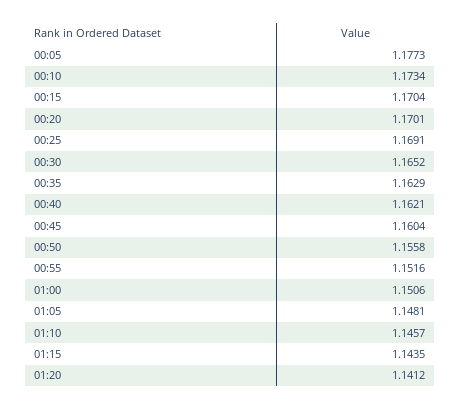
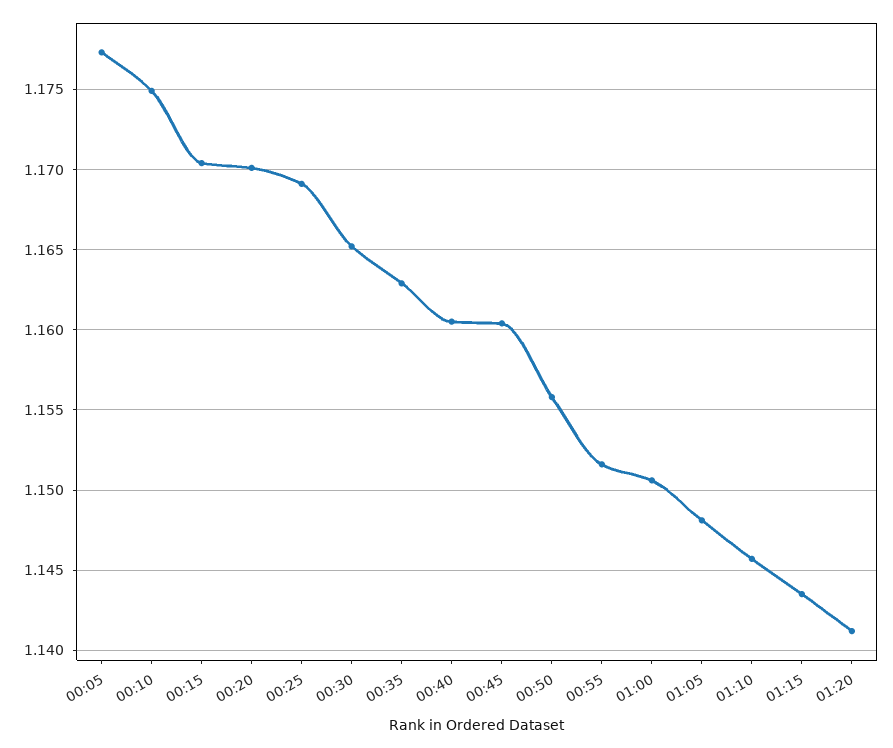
  {
    "00:05": 1.1773,
-   "00:10": 1.1734,
+   "00:10": 1.175,
    "00:15": 1.1704,
    "00:20": 1.1701,
    "00:25": 1.1691,
    "00:30": 1.1652,
    "00:35": 1.1629,
-   "00:40": 1.1621,
+   "00:40": 1.1605,
    "00:45": 1.1604,
    "00:50": 1.1558,
    "00:55": 1.1516,
    "01:00": 1.1506,
    "01:05": 1.1481,
    "01:10": 1.1457,
    "01:15": 1.1435,
    "01:20": 1.1412
  }

